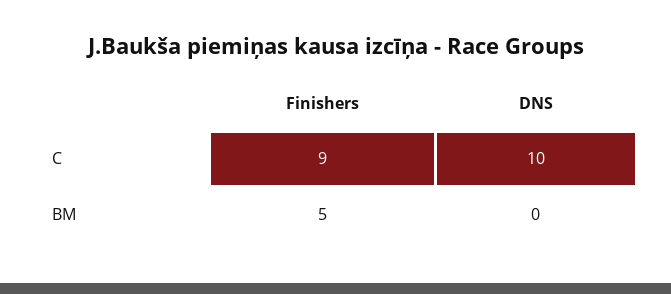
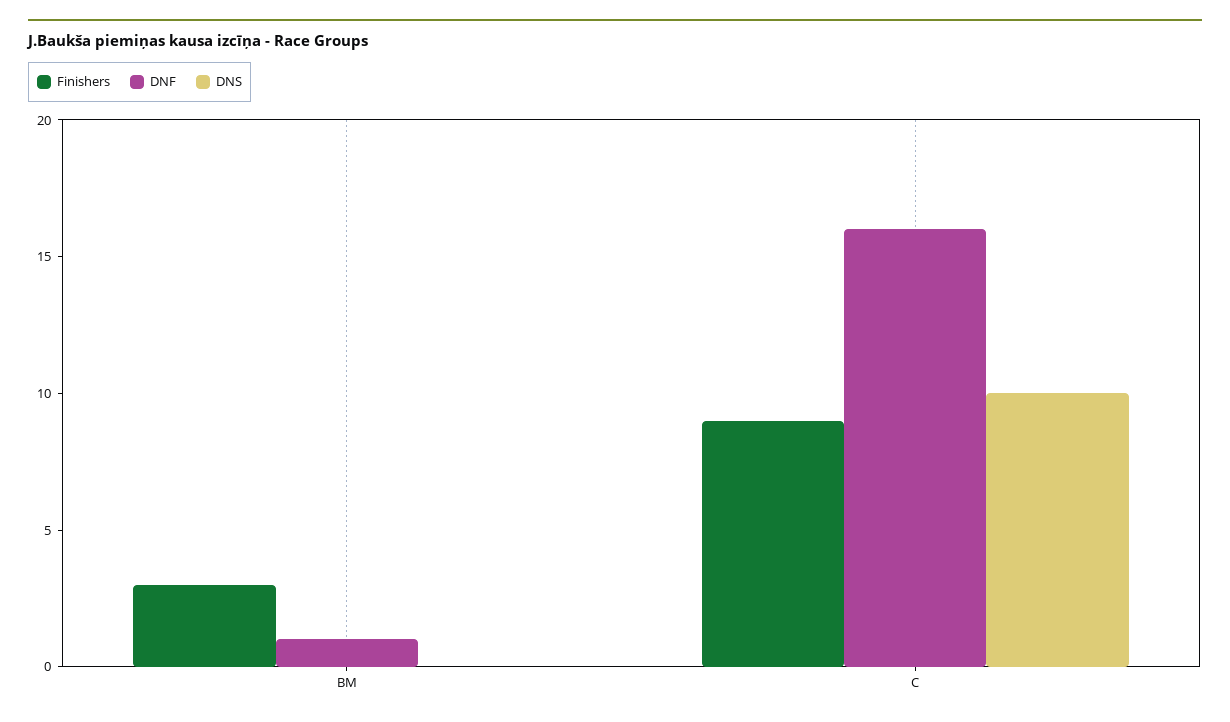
  {
    "Finishers": {
      "C": 9,
-     "BM": 5
+     "BM": 3
    },
    "DNS": {
      "C": 10,
      "BM": 0
-   }
+   },
+   "DNF": {
+     "BM": 1,
+     "C": 16
+   }
  }

